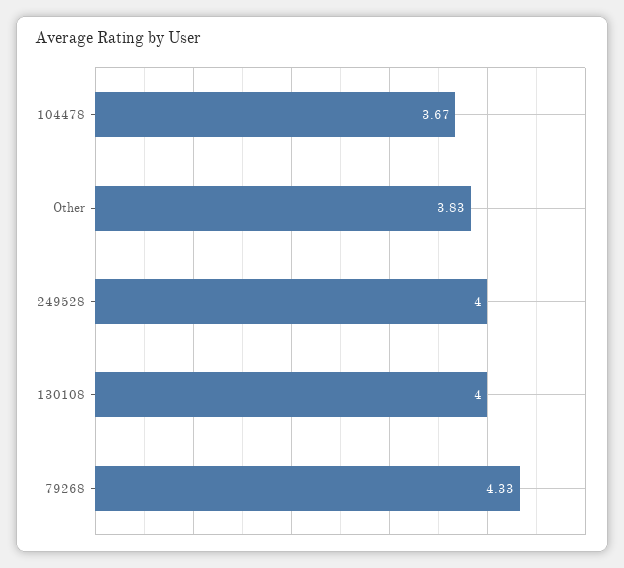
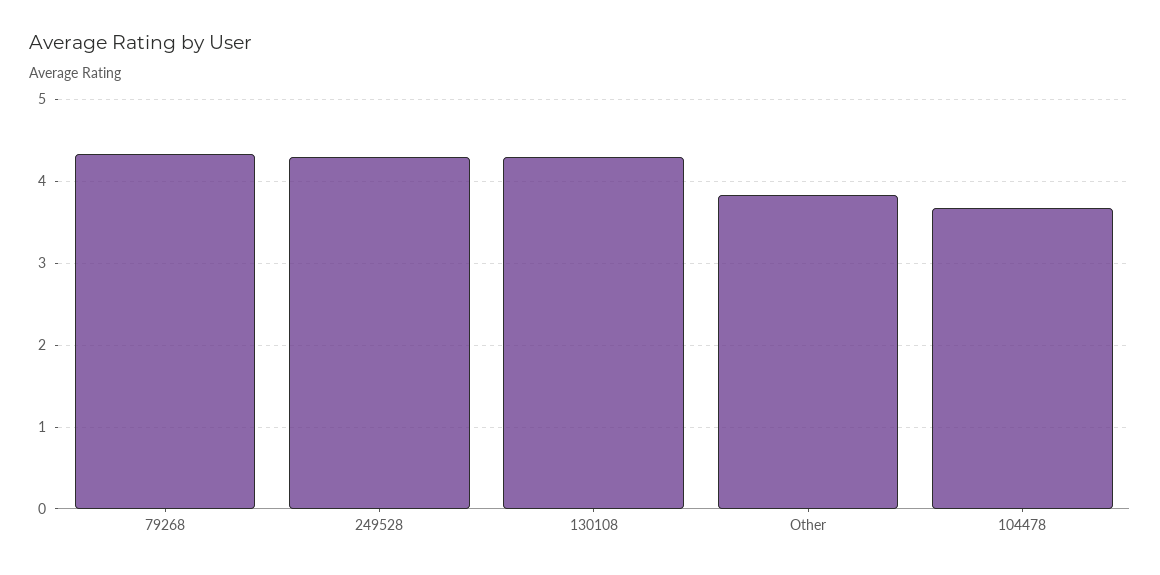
  {
    "104478": 3.67,
    "Other": 3.83,
-   "249528": 4,
+   "249528": 4.3,
-   "130108": 4,
+   "130108": 4.3,
    "79268": 4.33
  }

